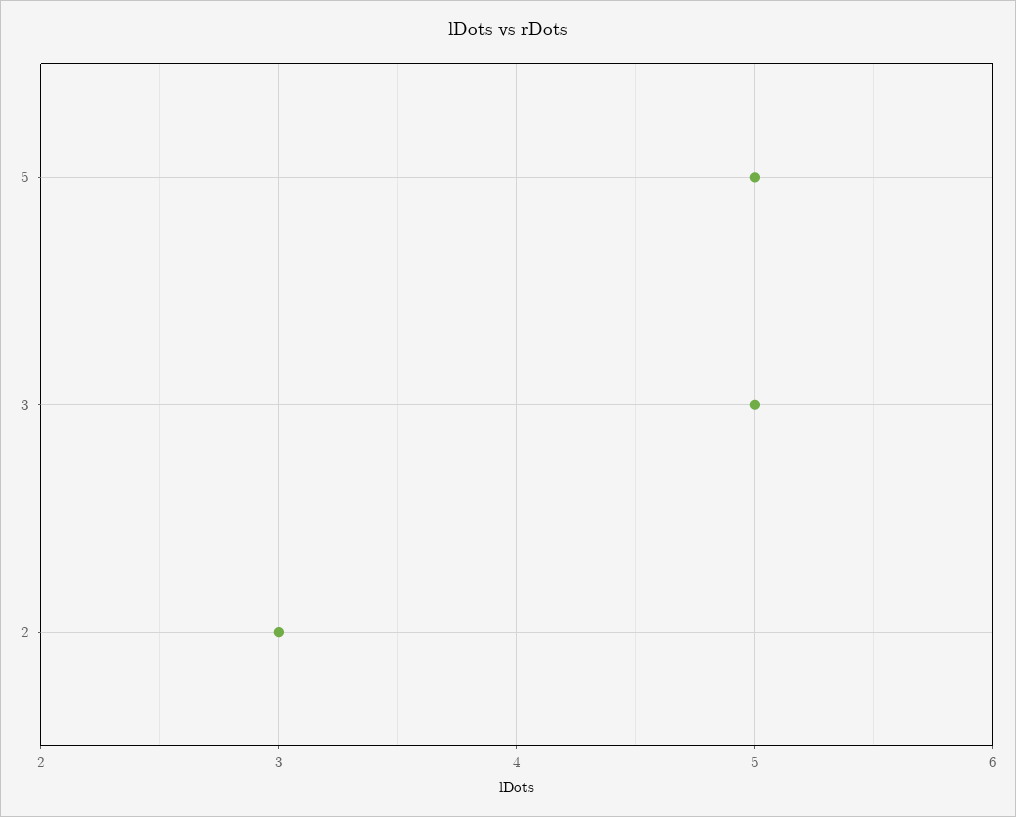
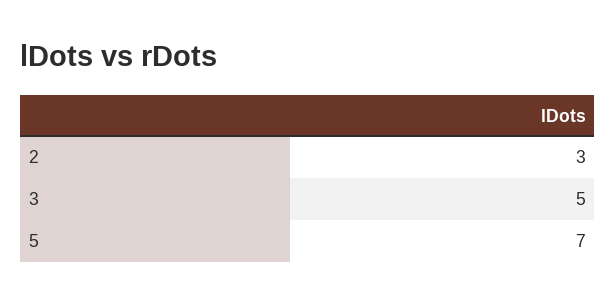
  {
-   "5": 5,
+   "5": 7,
    "3": 5,
    "2": 3
  }

